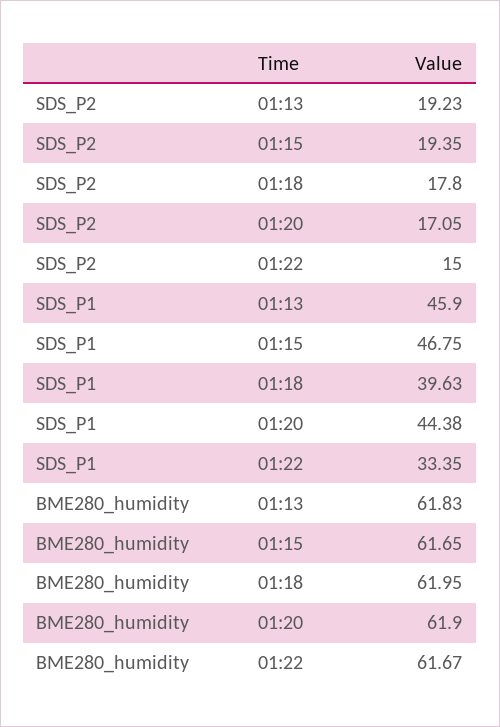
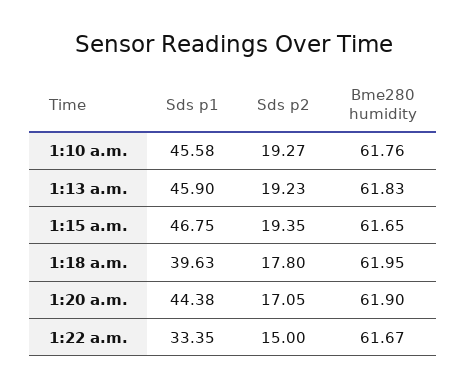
  {
    "SDS_P2": {
      "01:13": 19.23,
      "01:15": 19.35,
      "01:18": 17.8,
      "01:20": 17.05,
-     "01:22": 15
+     "01:22": 15,
+     "1:10 a.m.": 19.27
    },
    "SDS_P1": {
      "01:13": 45.9,
      "01:15": 46.75,
      "01:18": 39.63,
      "01:20": 44.38,
-     "01:22": 33.35
+     "01:22": 33.35,
+     "1:10 a.m.": 45.58
    },
    "BME280_humidity": {
      "01:13": 61.83,
      "01:15": 61.65,
      "01:18": 61.95,
      "01:20": 61.9,
-     "01:22": 61.67
+     "01:22": 61.67,
+     "1:10 a.m.": 61.76
    }
  }

